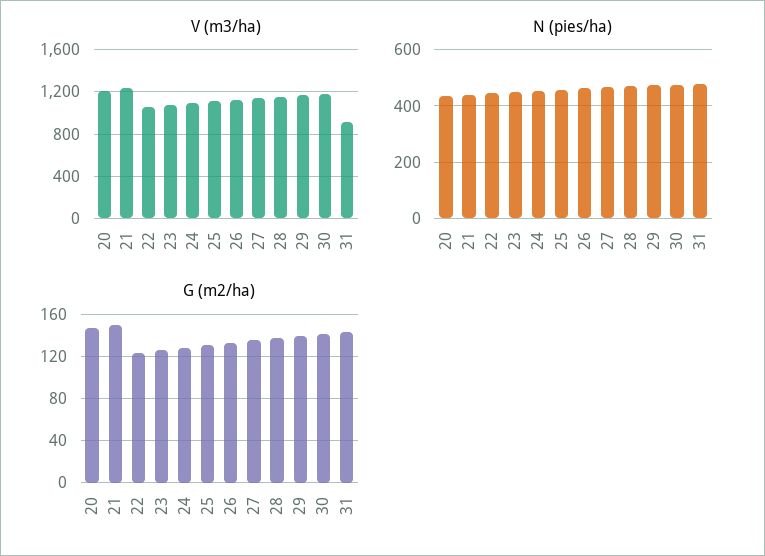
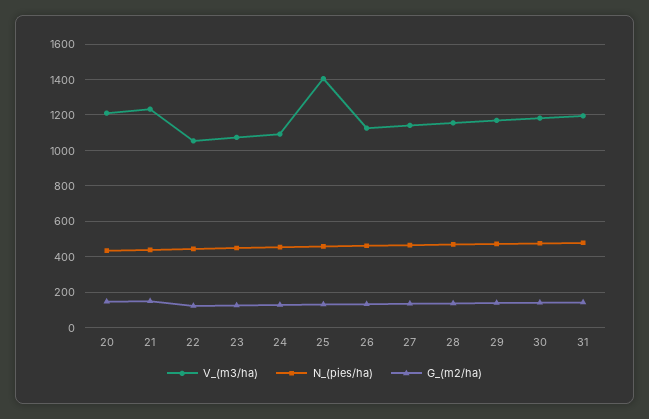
  {
    "V (m3/ha)": {
      "20": 1200,
      "21": 1250,
      "22": 1050,
      "23": 1050,
      "24": 1100,
-     "25": 1100,
+     "25": 1400,
      "26": 1150,
      "27": 1150,
      "28": 1150,
      "29": 1150,
      "30": 1200,
-     "31": 900
+     "31": 1200
    },
    "N (pies/ha)": {
      "20": 425,
      "21": 450,
      "22": 450,
      "23": 450,
      "24": 450,
      "25": 450,
      "26": 450,
      "27": 475,
      "28": 475,
      "29": 475,
      "30": 475,
      "31": 475
    },
    "G (m2/ha)": {
      "20": 150,
      "21": 150,
      "22": 120,
      "23": 130,
      "24": 130,
      "25": 130,
      "26": 130,
      "27": 140,
      "28": 140,
      "29": 140,
      "30": 140,
      "31": 140
    }
  }

